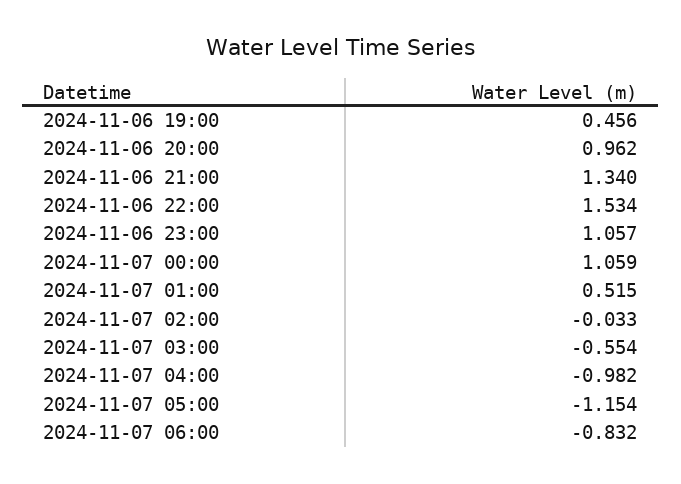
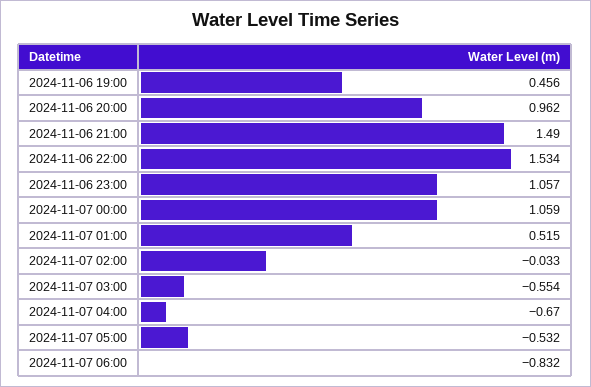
  {
    "2024-11-06 19:00": 0.456,
    "2024-11-06 20:00": 0.962,
-   "2024-11-06 21:00": 1.34,
+   "2024-11-06 21:00": 1.49,
    "2024-11-06 22:00": 1.534,
    "2024-11-06 23:00": 1.057,
    "2024-11-07 00:00": 1.059,
    "2024-11-07 01:00": 0.515,
    "2024-11-07 02:00": -0.033,
    "2024-11-07 03:00": -0.554,
-   "2024-11-07 04:00": -0.982,
+   "2024-11-07 04:00": -0.67,
-   "2024-11-07 05:00": -1.154,
+   "2024-11-07 05:00": -0.532,
    "2024-11-07 06:00": -0.832
  }

